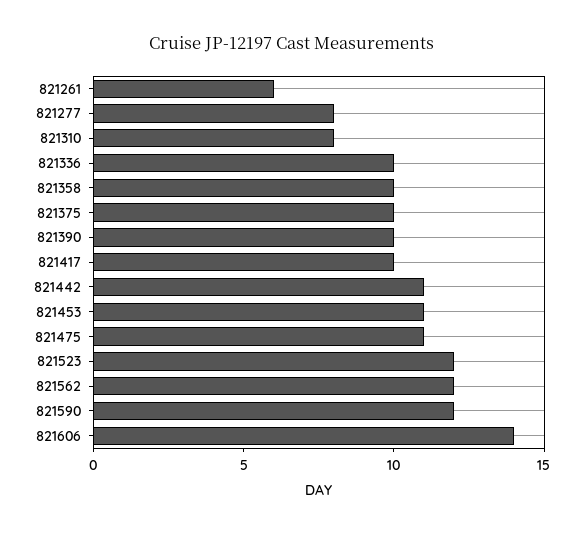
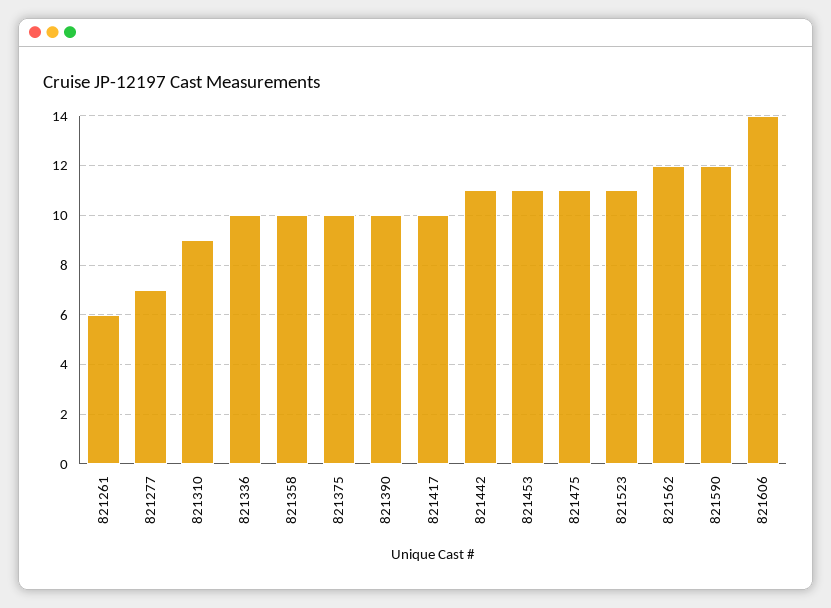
  {
    "821261": 6,
-   "821277": 8,
+   "821277": 7,
-   "821310": 8,
+   "821310": 9,
    "821336": 10,
    "821358": 10,
    "821375": 10,
    "821390": 10,
    "821417": 10,
    "821442": 11,
    "821453": 11,
    "821475": 11,
-   "821523": 12,
+   "821523": 11,
    "821562": 12,
    "821590": 12,
    "821606": 14
  }

